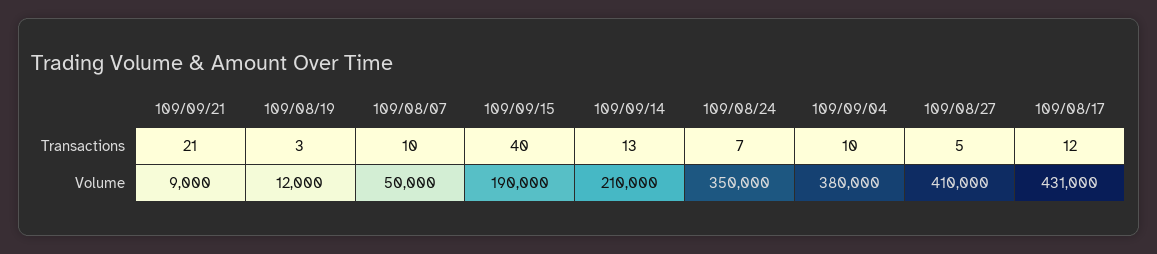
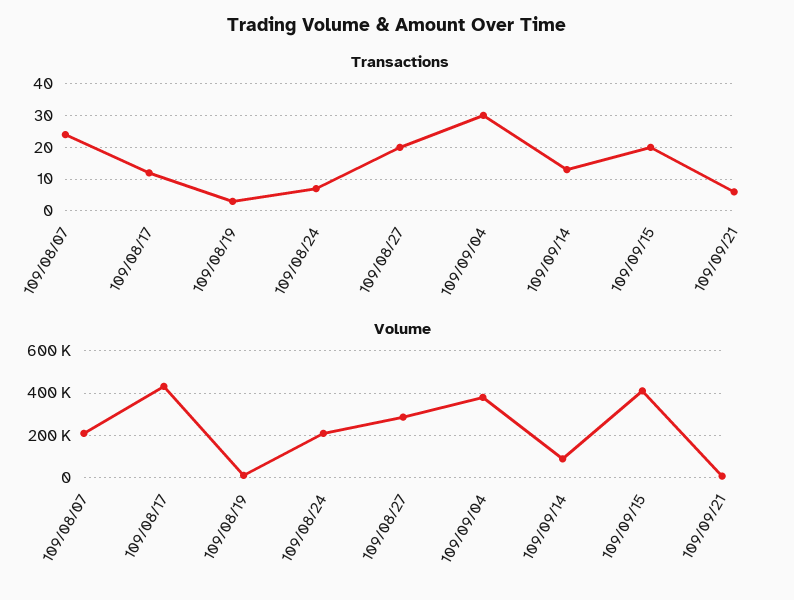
  {
    "Transactions": {
-     "109/09/21": 21,
+     "109/09/21": 5,
      "109/08/19": 3,
-     "109/08/07": 10,
+     "109/08/07": 25,
-     "109/09/15": 40,
+     "109/09/15": 20,
      "109/09/14": 13,
      "109/08/24": 7,
-     "109/09/04": 10,
+     "109/09/04": 30,
-     "109/08/27": 5,
+     "109/08/27": 20,
      "109/08/17": 12
    },
    "Volume": {
      "109/09/21": 9000,
      "109/08/19": 12000,
-     "109/08/07": 50000,
+     "109/08/07": 200000,
-     "109/09/15": 190000,
+     "109/09/15": 400000,
-     "109/09/14": 210000,
+     "109/09/14": 100000,
-     "109/08/24": 350000,
+     "109/08/24": 200000,
      "109/09/04": 380000,
-     "109/08/27": 410000,
+     "109/08/27": 300000,
      "109/08/17": 431000
    }
  }

